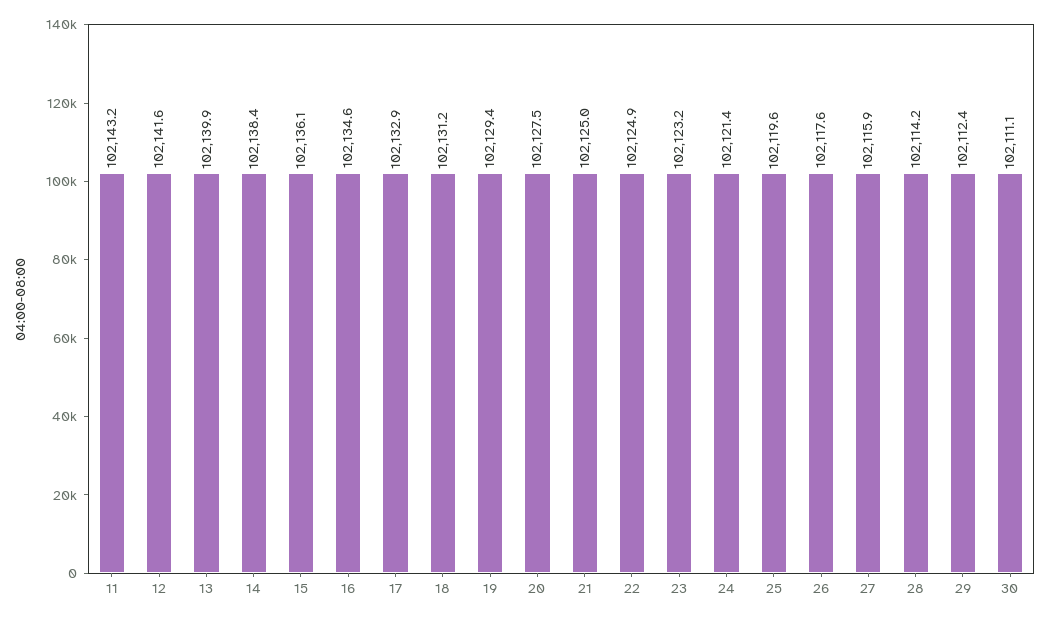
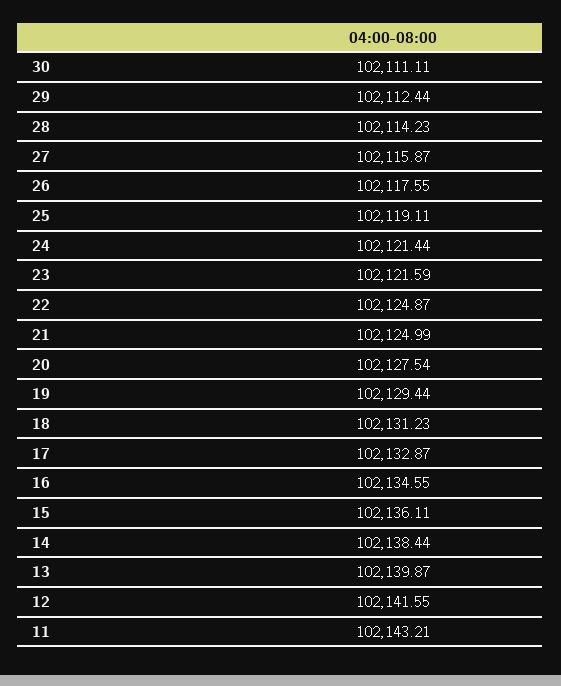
  {
    "11": 102143.21,
    "12": 102141.55,
    "13": 102139.87,
    "14": 102138.44,
    "15": 102136.11,
    "16": 102134.55,
    "17": 102132.87,
    "18": 102131.23,
    "19": 102129.44,
    "20": 102127.54,
    "21": 102124.99,
    "22": 102124.87,
-   "23": 102123.2,
+   "23": 102121.59,
    "24": 102121.44,
-   "25": 102119.6,
+   "25": 102119.11,
    "26": 102117.55,
    "27": 102115.87,
    "28": 102114.23,
    "29": 102112.44,
    "30": 102111.11
  }

